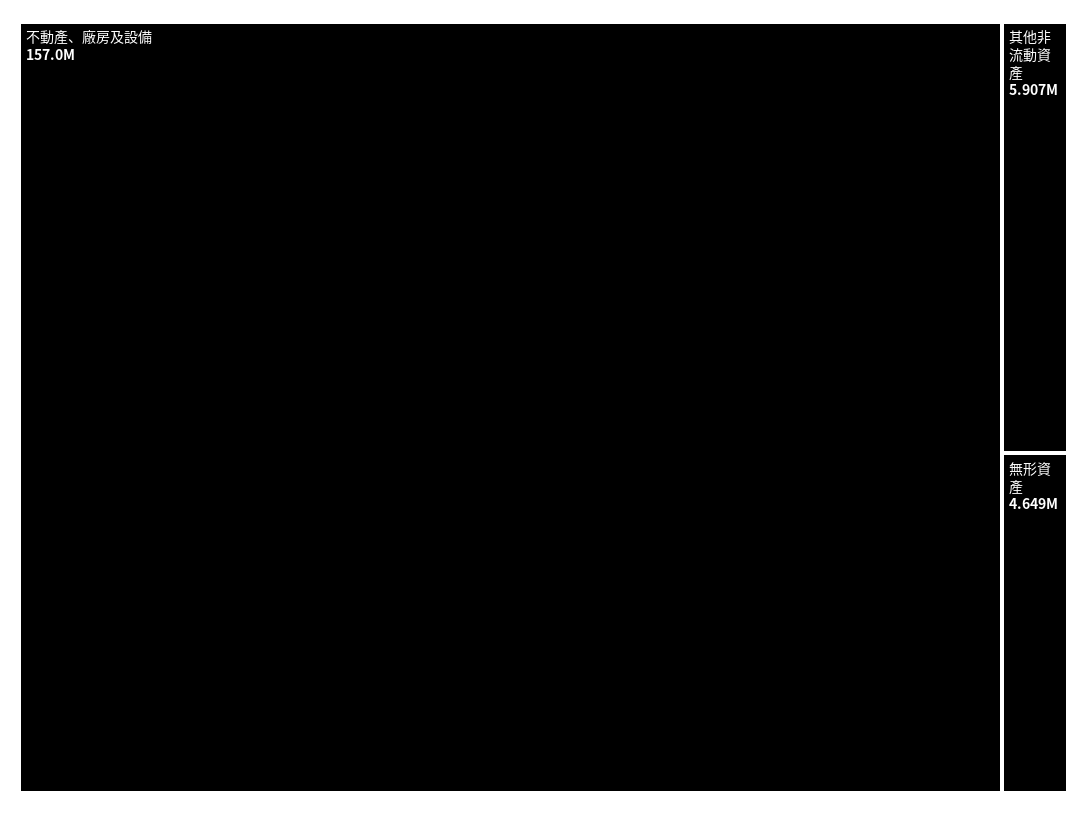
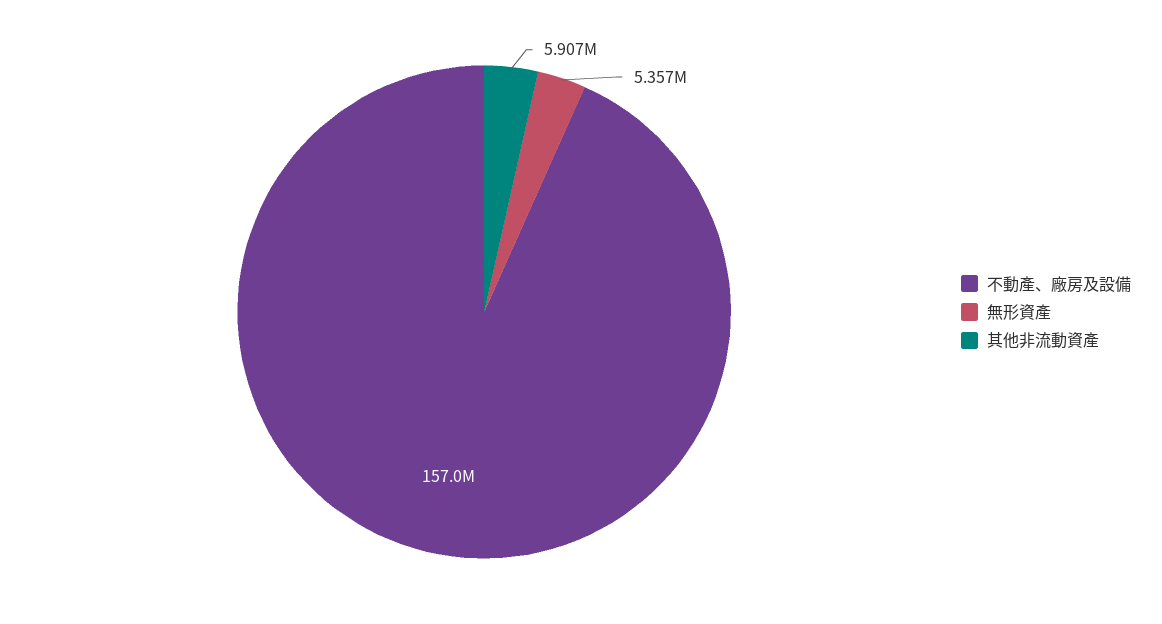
  {
    "不動產、廠房及設備": 157000000,
    "其他非流動資產": 5907000,
-   "無形資產": 4649000
+   "無形資產": 5357000
  }

